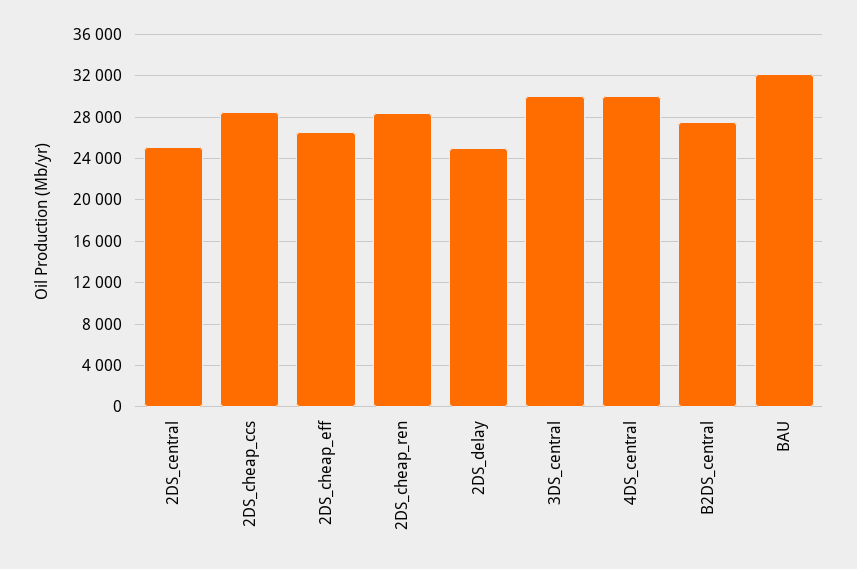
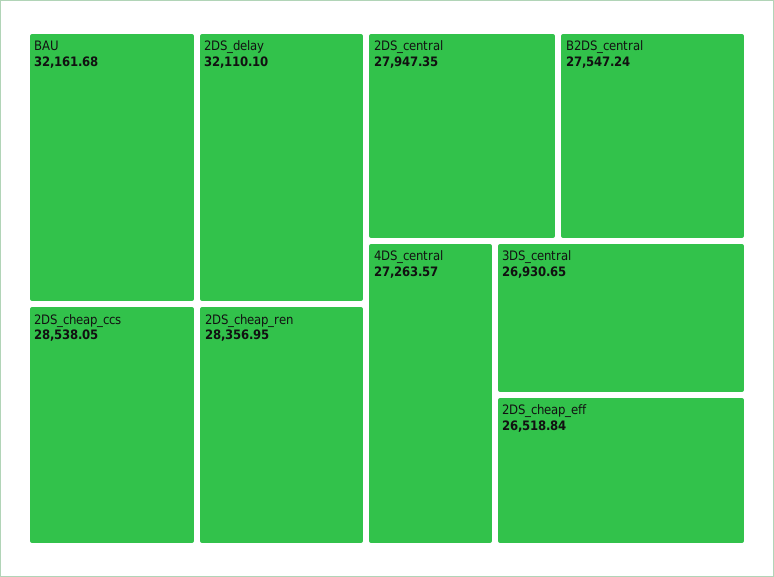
  {
-   "2DS_central": 25000,
+   "2DS_central": 27947.35,
    "2DS_cheap_ccs": 28538.05,
    "2DS_cheap_eff": 26518.84,
    "2DS_cheap_ren": 28356.95,
-   "2DS_delay": 25000,
+   "2DS_delay": 32110.1,
-   "3DS_central": 30000,
+   "3DS_central": 26930.65,
-   "4DS_central": 30000,
+   "4DS_central": 27263.57,
    "B2DS_central": 27547.24,
    "BAU": 32161.68
  }

